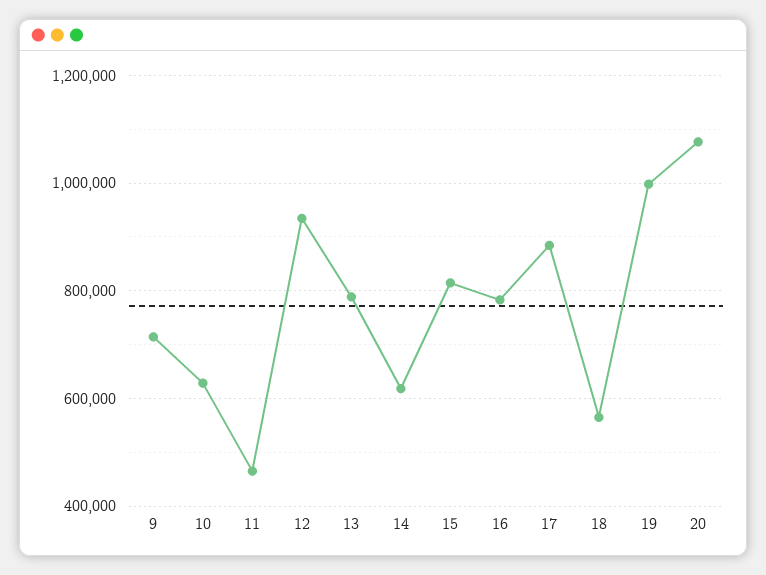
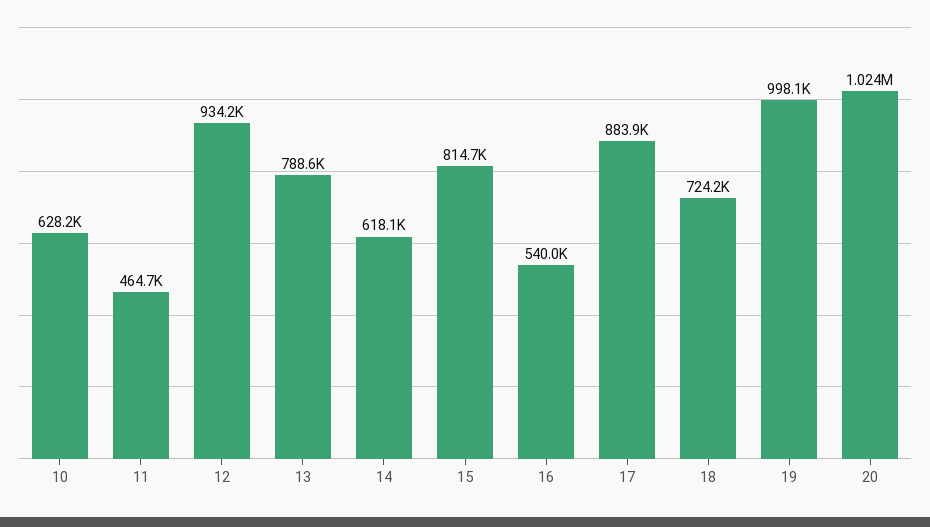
  {
-   "9": 720000,
    "10": 628200,
    "11": 464700,
    "12": 934200,
    "13": 788600,
    "14": 618100,
    "15": 814700,
-   "16": 780000,
+   "16": 540000,
    "17": 883900,
-   "18": 560000,
+   "18": 724200,
    "19": 998100,
-   "20": 1080000
+   "20": 1024000
  }

